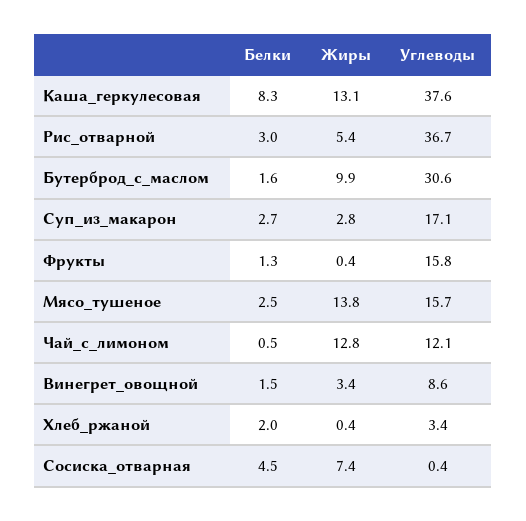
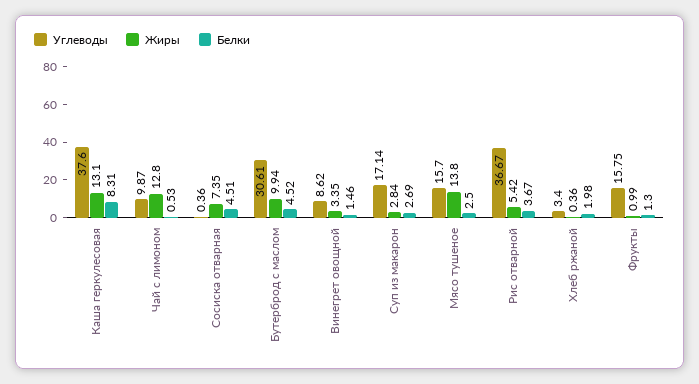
  {
    "Белки": {
      "Каша_геркулесовая": 8.31,
-     "Рис_отварной": 3,
+     "Рис_отварной": 3.67,
-     "Бутерброд_с_маслом": 1.6,
+     "Бутерброд_с_маслом": 4.52,
      "Суп_из_макарон": 2.69,
      "Фрукты": 1.3,
      "Мясо_тушеное": 2.5,
      "Чай_с_лимоном": 0.53,
      "Винегрет_овощной": 1.46,
      "Хлеб_ржаной": 1.98,
      "Сосиска_отварная": 4.51
    },
    "Жиры": {
      "Каша_геркулесовая": 13.1,
      "Рис_отварной": 5.42,
      "Бутерброд_с_маслом": 9.94,
      "Суп_из_макарон": 2.84,
-     "Фрукты": 0.4,
+     "Фрукты": 0.99,
      "Мясо_тушеное": 13.8,
      "Чай_с_лимоном": 12.8,
      "Винегрет_овощной": 3.35,
      "Хлеб_ржаной": 0.36,
      "Сосиска_отварная": 7.35
    },
    "Углеводы": {
      "Каша_геркулесовая": 37.6,
      "Рис_отварной": 36.67,
      "Бутерброд_с_маслом": 30.61,
      "Суп_из_макарон": 17.14,
      "Фрукты": 15.75,
      "Мясо_тушеное": 15.7,
-     "Чай_с_лимоном": 12.1,
+     "Чай_с_лимоном": 9.87,
      "Винегрет_овощной": 8.62,
      "Хлеб_ржаной": 3.4,
      "Сосиска_отварная": 0.36
    }
  }

